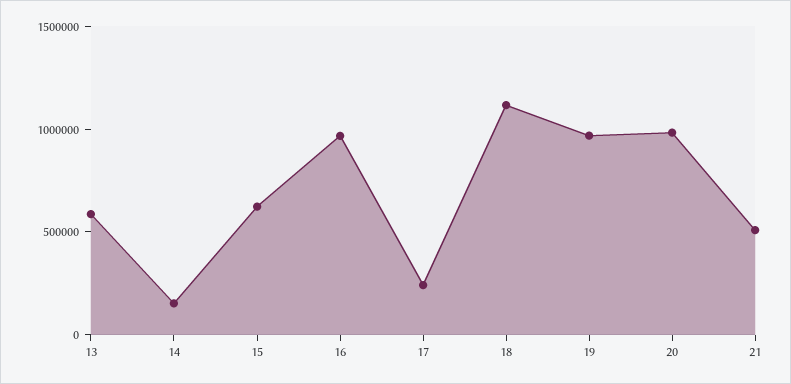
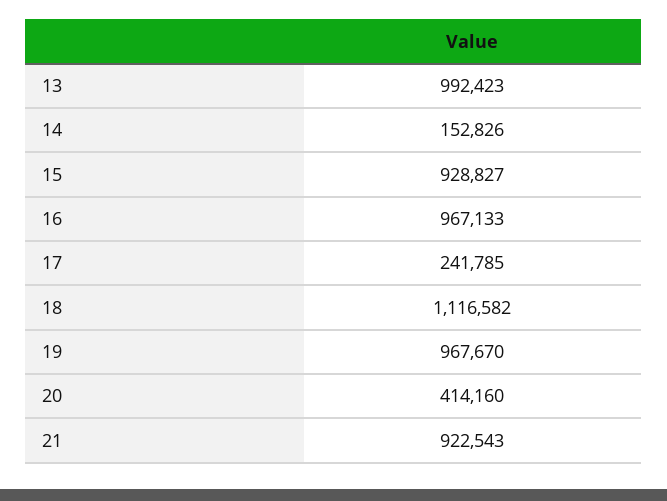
  {
-   "13": 600000,
+   "13": 992423,
    "14": 152826,
-   "15": 600000,
+   "15": 928827,
    "16": 967133,
    "17": 241785,
    "18": 1116582,
    "19": 967670,
-   "20": 1000000,
+   "20": 414160,
-   "21": 500000
+   "21": 922543
  }

